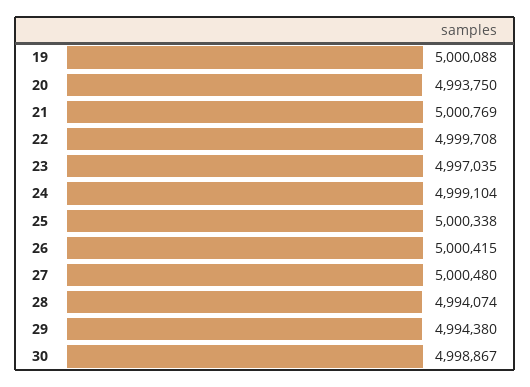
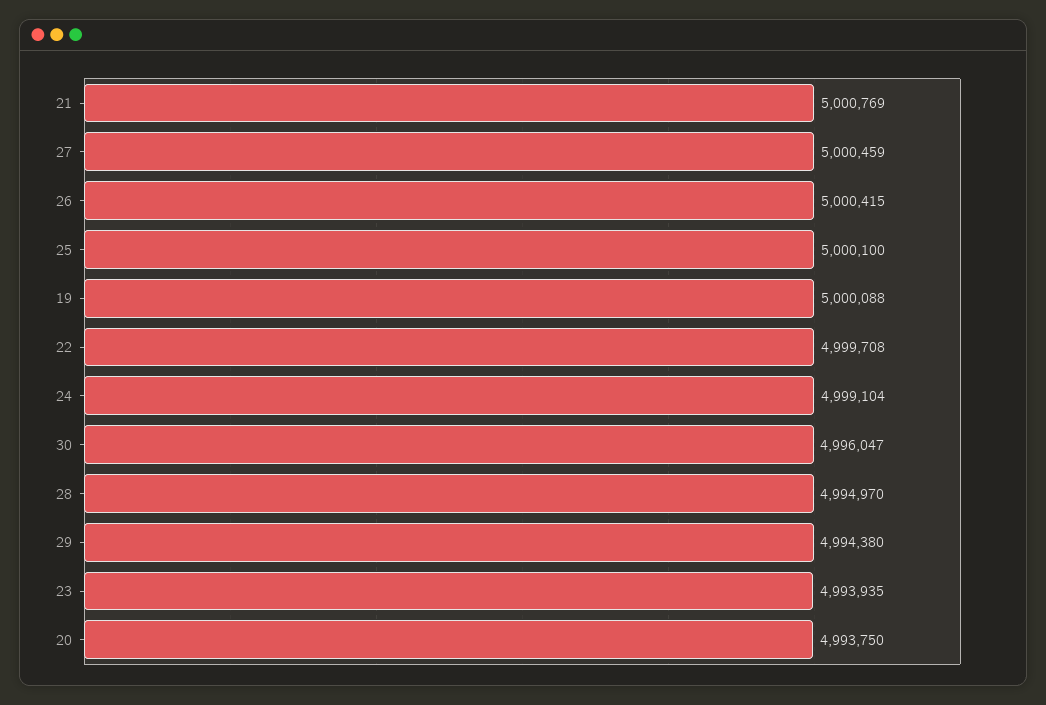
  {
    "19": 5000088,
    "20": 4993750,
    "21": 5000769,
    "22": 4999708,
-   "23": 4997035,
+   "23": 4993935,
    "24": 4999104,
-   "25": 5000338,
+   "25": 5000100,
    "26": 5000415,
-   "27": 5000480,
+   "27": 5000459,
-   "28": 4994074,
+   "28": 4994970,
    "29": 4994380,
-   "30": 4998867
+   "30": 4996047
  }

